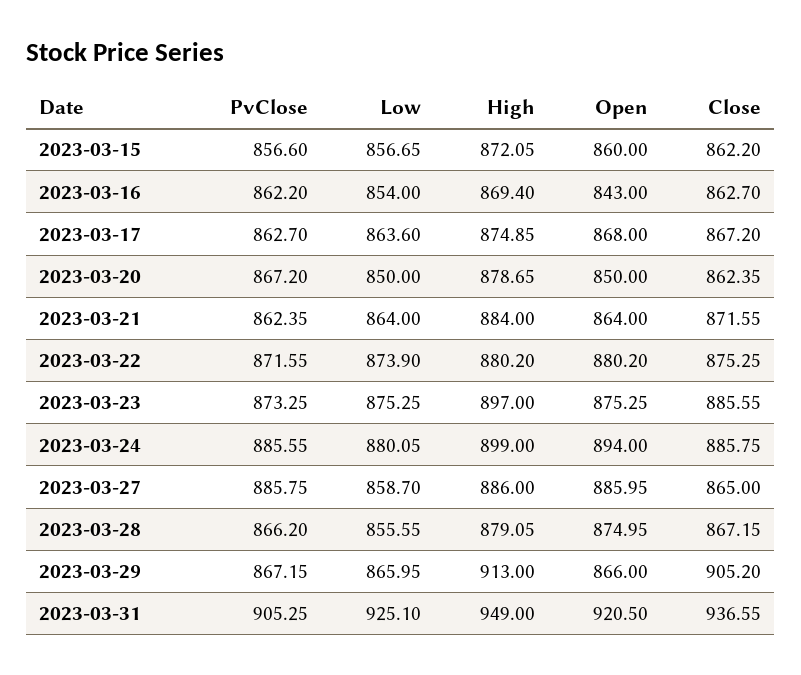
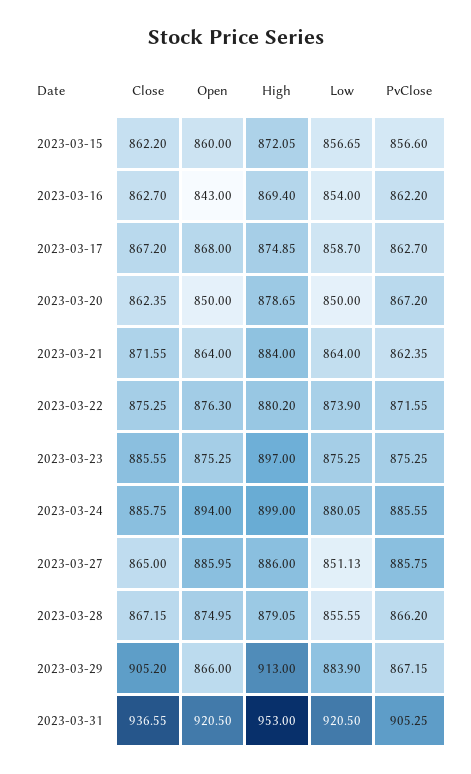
  {
    "PvClose": {
      "2023-03-15": 856.6,
      "2023-03-16": 862.2,
      "2023-03-17": 862.7,
      "2023-03-20": 867.2,
      "2023-03-21": 862.35,
      "2023-03-22": 871.55,
-     "2023-03-23": 873.25,
+     "2023-03-23": 875.25,
      "2023-03-24": 885.55,
      "2023-03-27": 885.75,
      "2023-03-28": 866.2,
      "2023-03-29": 867.15,
      "2023-03-31": 905.25
    },
    "Low": {
      "2023-03-15": 856.65,
      "2023-03-16": 854,
-     "2023-03-17": 863.6,
+     "2023-03-17": 858.7,
      "2023-03-20": 850,
      "2023-03-21": 864,
      "2023-03-22": 873.9,
      "2023-03-23": 875.25,
      "2023-03-24": 880.05,
-     "2023-03-27": 858.7,
+     "2023-03-27": 851.13,
      "2023-03-28": 855.55,
-     "2023-03-29": 865.95,
+     "2023-03-29": 883.9,
-     "2023-03-31": 925.1
+     "2023-03-31": 920.5
    },
    "High": {
      "2023-03-15": 872.05,
      "2023-03-16": 869.4,
      "2023-03-17": 874.85,
      "2023-03-20": 878.65,
      "2023-03-21": 884,
      "2023-03-22": 880.2,
      "2023-03-23": 897,
      "2023-03-24": 899,
      "2023-03-27": 886,
      "2023-03-28": 879.05,
      "2023-03-29": 913,
-     "2023-03-31": 949
+     "2023-03-31": 953
    },
    "Open": {
      "2023-03-15": 860,
      "2023-03-16": 843,
      "2023-03-17": 868,
      "2023-03-20": 850,
      "2023-03-21": 864,
-     "2023-03-22": 880.2,
+     "2023-03-22": 876.3,
      "2023-03-23": 875.25,
      "2023-03-24": 894,
      "2023-03-27": 885.95,
      "2023-03-28": 874.95,
      "2023-03-29": 866,
      "2023-03-31": 920.5
    },
    "Close": {
      "2023-03-15": 862.2,
      "2023-03-16": 862.7,
      "2023-03-17": 867.2,
      "2023-03-20": 862.35,
      "2023-03-21": 871.55,
      "2023-03-22": 875.25,
      "2023-03-23": 885.55,
      "2023-03-24": 885.75,
      "2023-03-27": 865,
      "2023-03-28": 867.15,
      "2023-03-29": 905.2,
      "2023-03-31": 936.55
    }
  }

